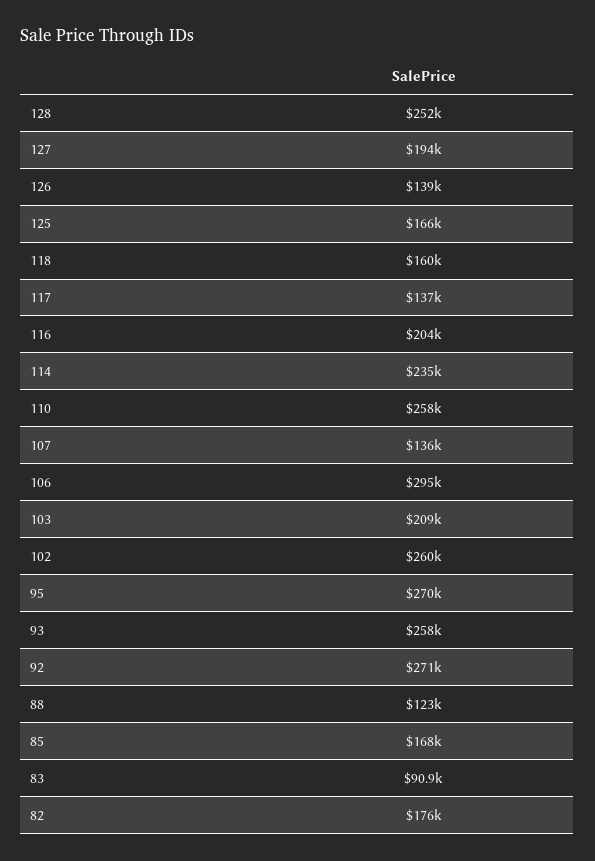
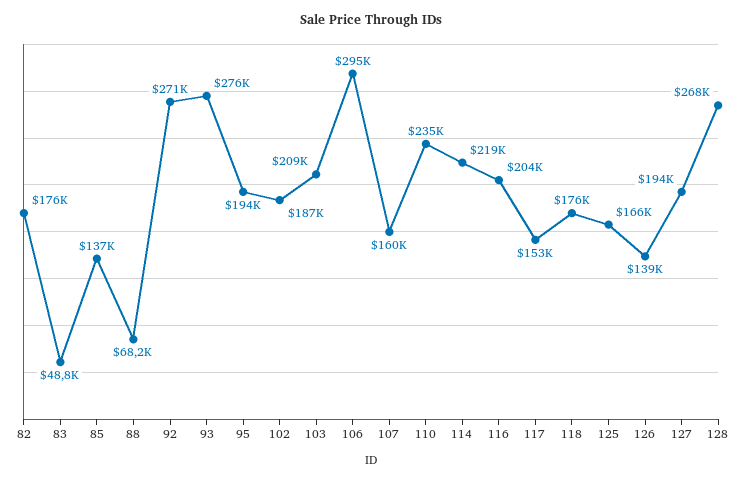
  {
-   "128": 252000,
+   "128": 268000,
    "127": 194000,
    "126": 139000,
    "125": 166000,
-   "118": 160000,
+   "118": 176000,
-   "117": 137000,
+   "117": 153000,
    "116": 204000,
-   "114": 235000,
+   "114": 219000,
-   "110": 258000,
+   "110": 235000,
-   "107": 136000,
+   "107": 160000,
    "106": 295000,
    "103": 209000,
-   "102": 260000,
+   "102": 187000,
-   "95": 270000,
+   "95": 194000,
-   "93": 258000,
+   "93": 276000,
    "92": 271000,
-   "88": 123000,
+   "88": 68200,
-   "85": 168000,
+   "85": 137000,
-   "83": 90900,
+   "83": 48800,
    "82": 176000
  }

